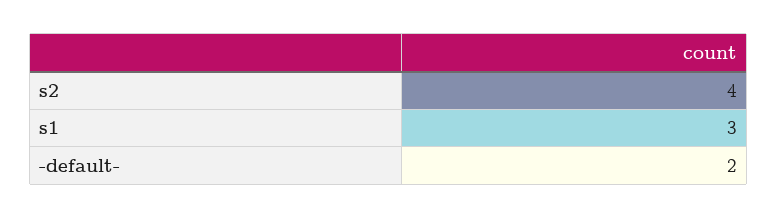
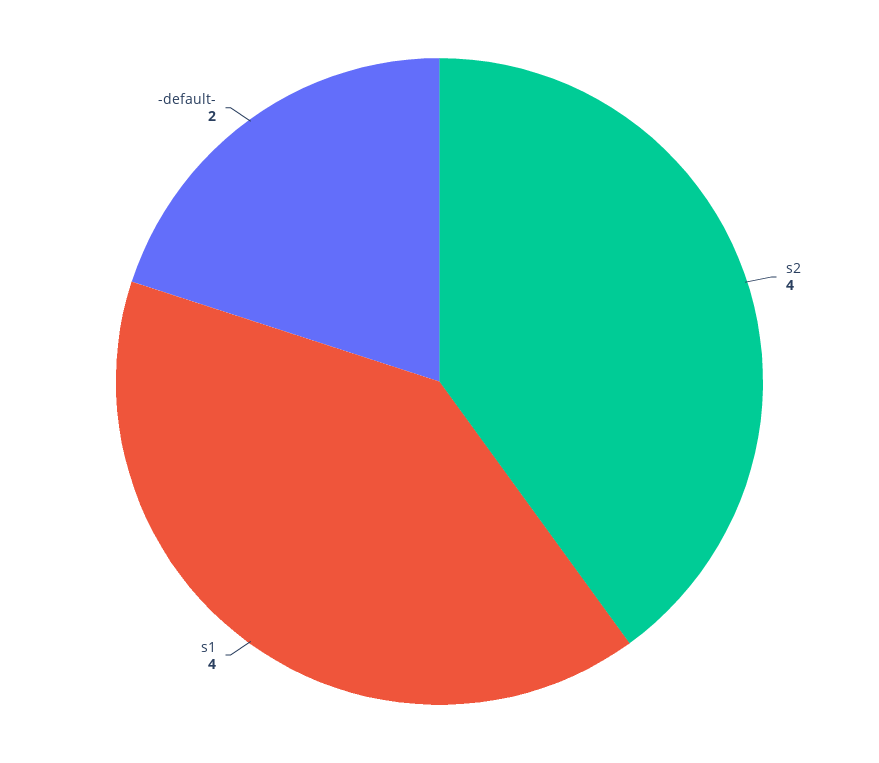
  {
    "s2": 4,
-   "s1": 3,
+   "s1": 4,
    "-default-": 2
  }

